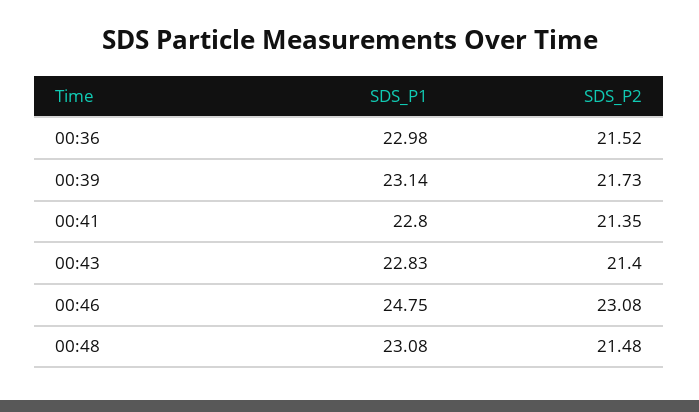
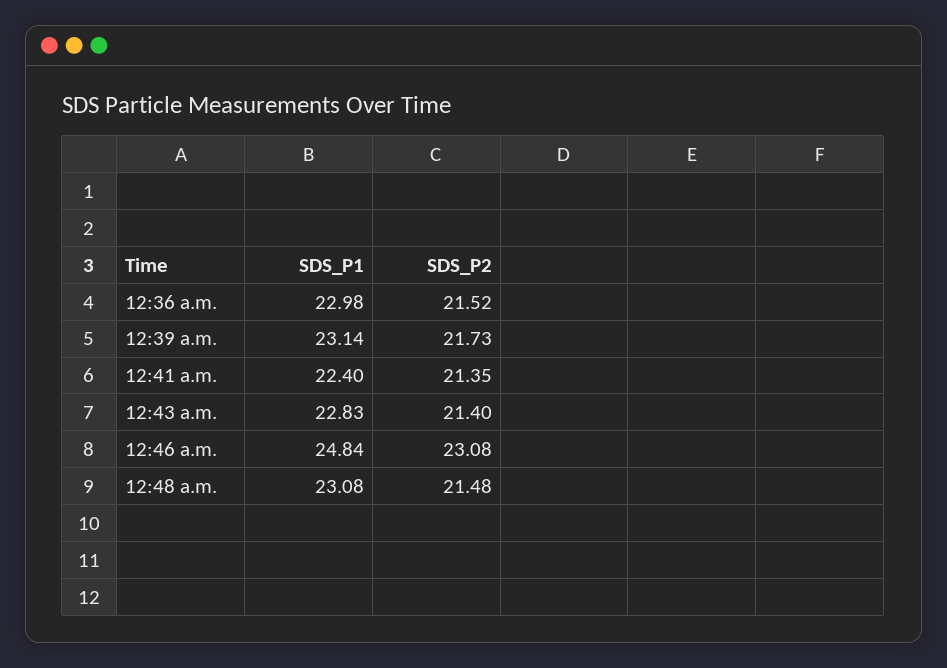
  {
    "SDS_P1": {
      "00:36": 22.98,
      "00:39": 23.14,
-     "00:41": 22.8,
+     "00:41": 22.4,
      "00:43": 22.83,
-     "00:46": 24.75,
+     "00:46": 24.84,
      "00:48": 23.08
    },
    "SDS_P2": {
      "00:36": 21.52,
      "00:39": 21.73,
      "00:41": 21.35,
      "00:43": 21.4,
      "00:46": 23.08,
      "00:48": 21.48
    }
  }

